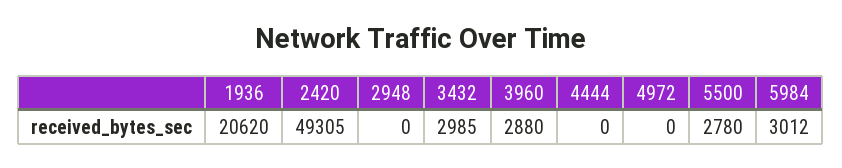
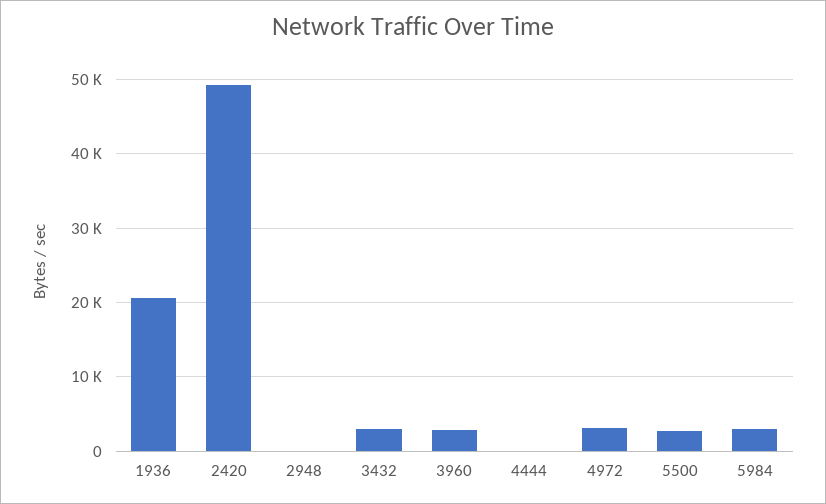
  {
    "1936": 20620,
    "2420": 49305,
    "2948": 0,
    "3432": 2985,
    "3960": 2880,
    "4444": 0,
-   "4972": 0,
+   "4972": 3000,
    "5500": 2780,
    "5984": 3012
  }

